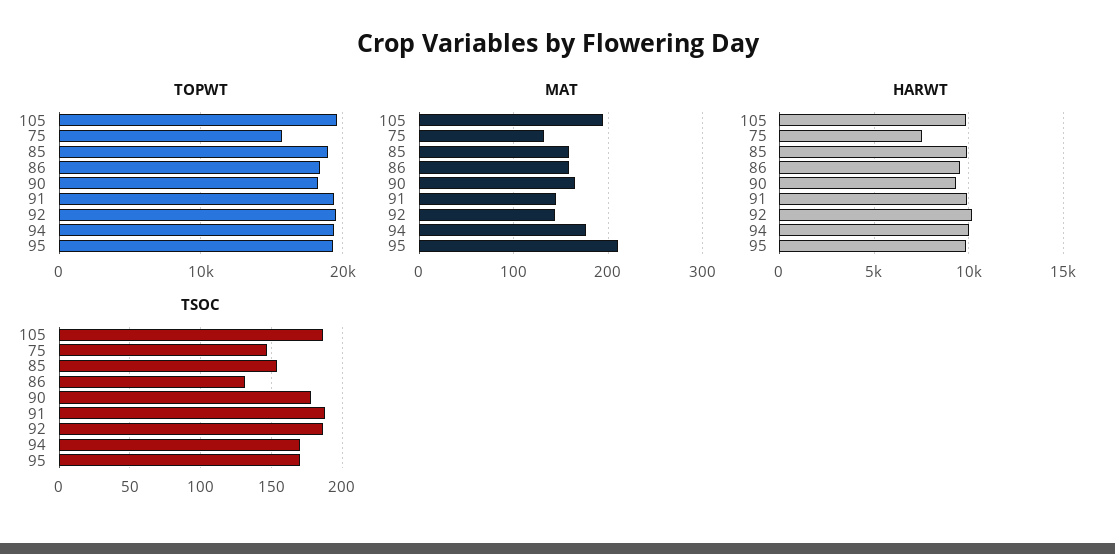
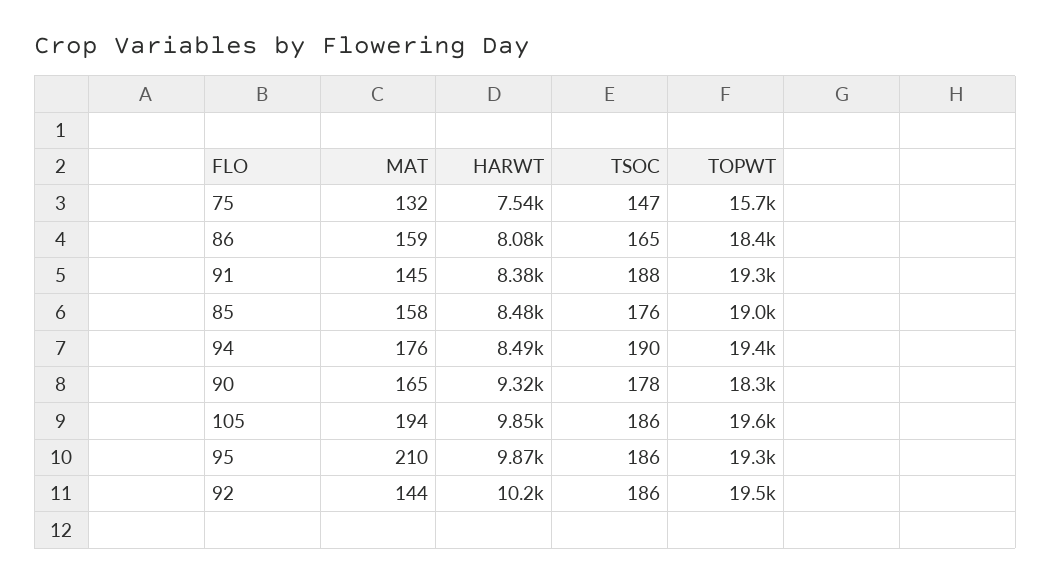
  {
    "TOPWT": {
      "105": 19600,
      "75": 15700,
      "85": 19000,
      "86": 18400,
      "90": 18300,
      "91": 19300,
      "92": 19500,
      "94": 19400,
      "95": 19300
    },
    "MAT": {
      "105": 194,
      "75": 132,
      "85": 158,
      "86": 159,
      "90": 165,
      "91": 145,
      "92": 144,
      "94": 176,
      "95": 210
    },
    "HARWT": {
      "105": 9850,
      "75": 7540,
-     "85": 10000,
+     "85": 8480,
-     "86": 9500,
+     "86": 8080,
      "90": 9320,
-     "91": 10000,
+     "91": 8380,
      "92": 10200,
-     "94": 10000,
+     "94": 8490,
      "95": 9870
    },
    "TSOC": {
      "105": 186,
      "75": 147,
-     "85": 155,
+     "85": 176,
-     "86": 130,
+     "86": 165,
      "90": 178,
      "91": 188,
      "92": 186,
-     "94": 170,
+     "94": 190,
-     "95": 170
+     "95": 186
    }
  }

